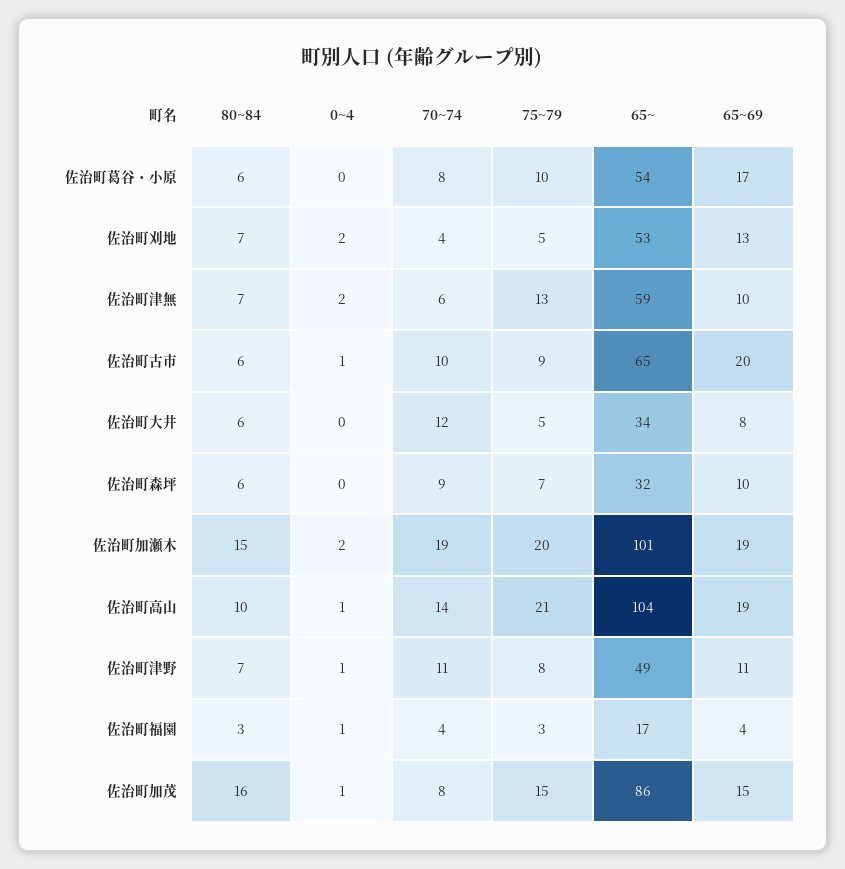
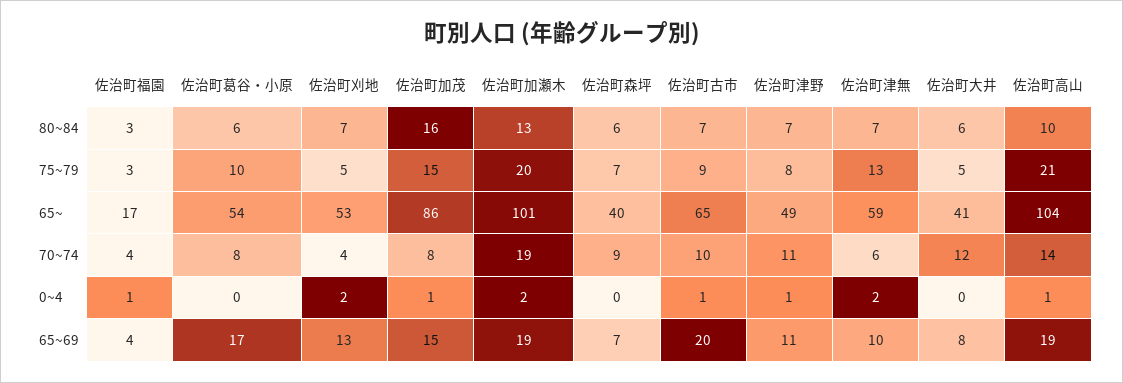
  {
    "80~84": {
      "佐治町葛谷・小原": 6,
      "佐治町刈地": 7,
      "佐治町津無": 7,
-     "佐治町古市": 6,
+     "佐治町古市": 7,
      "佐治町大井": 6,
      "佐治町森坪": 6,
-     "佐治町加瀬木": 15,
+     "佐治町加瀬木": 13,
      "佐治町高山": 10,
      "佐治町津野": 7,
      "佐治町福園": 3,
      "佐治町加茂": 16
    },
    "0~4": {
      "佐治町葛谷・小原": 0,
      "佐治町刈地": 2,
      "佐治町津無": 2,
      "佐治町古市": 1,
      "佐治町大井": 0,
      "佐治町森坪": 0,
      "佐治町加瀬木": 2,
      "佐治町高山": 1,
      "佐治町津野": 1,
      "佐治町福園": 1,
      "佐治町加茂": 1
    },
    "70~74": {
      "佐治町葛谷・小原": 8,
      "佐治町刈地": 4,
      "佐治町津無": 6,
      "佐治町古市": 10,
      "佐治町大井": 12,
      "佐治町森坪": 9,
      "佐治町加瀬木": 19,
      "佐治町高山": 14,
      "佐治町津野": 11,
      "佐治町福園": 4,
      "佐治町加茂": 8
    },
    "75~79": {
      "佐治町葛谷・小原": 10,
      "佐治町刈地": 5,
      "佐治町津無": 13,
      "佐治町古市": 9,
      "佐治町大井": 5,
      "佐治町森坪": 7,
      "佐治町加瀬木": 20,
      "佐治町高山": 21,
      "佐治町津野": 8,
      "佐治町福園": 3,
      "佐治町加茂": 15
    },
    "65~": {
      "佐治町葛谷・小原": 54,
      "佐治町刈地": 53,
      "佐治町津無": 59,
      "佐治町古市": 65,
-     "佐治町大井": 34,
+     "佐治町大井": 41,
-     "佐治町森坪": 32,
+     "佐治町森坪": 40,
      "佐治町加瀬木": 101,
      "佐治町高山": 104,
      "佐治町津野": 49,
      "佐治町福園": 17,
      "佐治町加茂": 86
    },
    "65~69": {
      "佐治町葛谷・小原": 17,
      "佐治町刈地": 13,
      "佐治町津無": 10,
      "佐治町古市": 20,
      "佐治町大井": 8,
-     "佐治町森坪": 10,
+     "佐治町森坪": 7,
      "佐治町加瀬木": 19,
      "佐治町高山": 19,
      "佐治町津野": 11,
      "佐治町福園": 4,
      "佐治町加茂": 15
    }
  }

